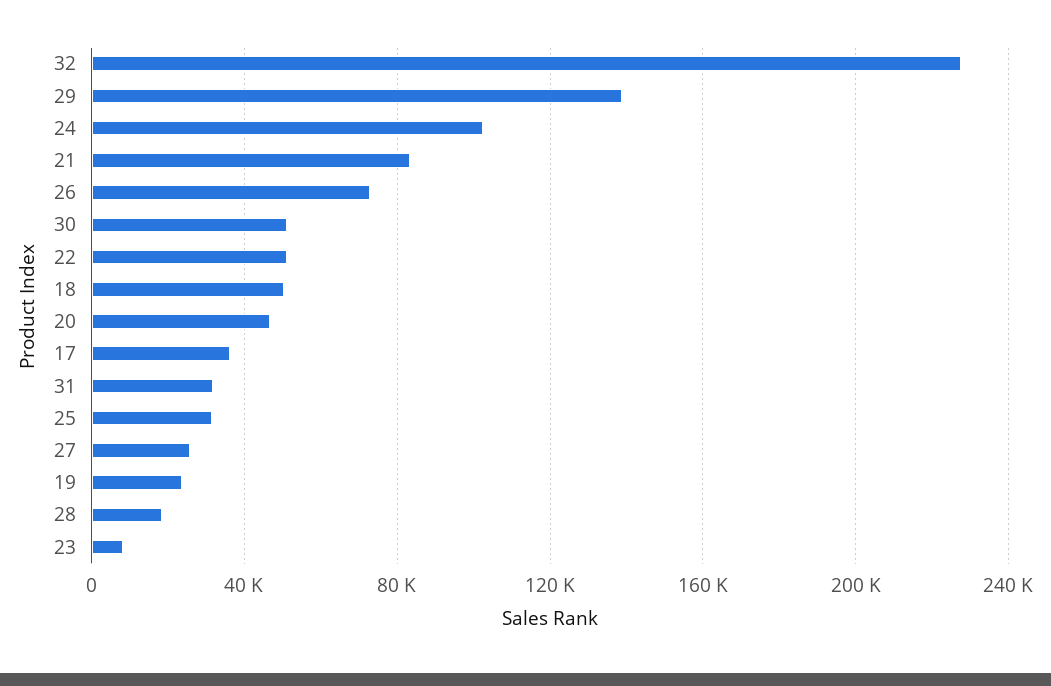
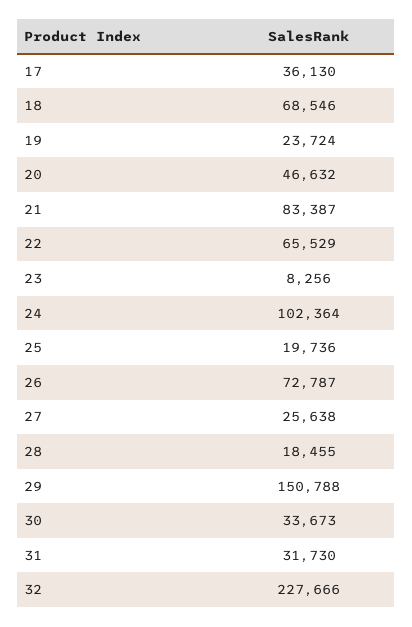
  {
    "32": 227666,
-   "29": 140000,
+   "29": 150788,
    "24": 102364,
    "21": 83387,
    "26": 72787,
-   "30": 50000,
+   "30": 33673,
-   "22": 50000,
+   "22": 65529,
-   "18": 50000,
+   "18": 68546,
    "20": 46632,
    "17": 36130,
    "31": 31730,
-   "25": 30000,
+   "25": 19736,
    "27": 25638,
    "19": 23724,
    "28": 18455,
    "23": 8256
  }

